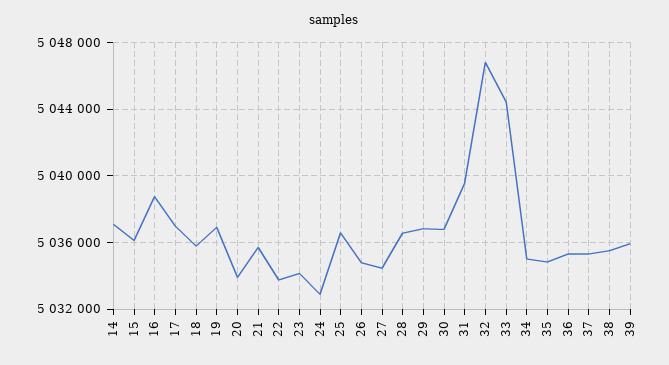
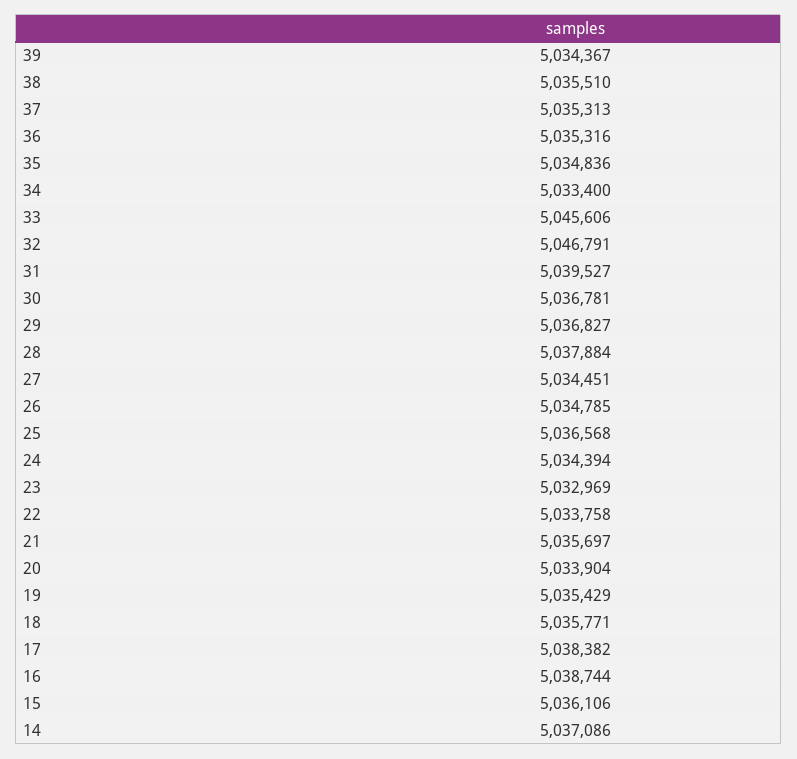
  {
    "14": 5037086,
    "15": 5036106,
    "16": 5038744,
-   "17": 5037000,
+   "17": 5038382,
    "18": 5035771,
-   "19": 5037000,
+   "19": 5035429,
    "20": 5033904,
    "21": 5035697,
    "22": 5033758,
-   "23": 5034000,
+   "23": 5032969,
-   "24": 5033000,
+   "24": 5034394,
    "25": 5036568,
    "26": 5034785,
    "27": 5034451,
-   "28": 5036500,
+   "28": 5037884,
    "29": 5036827,
    "30": 5036781,
    "31": 5039527,
    "32": 5046791,
-   "33": 5044500,
+   "33": 5045606,
-   "34": 5035000,
+   "34": 5033400,
    "35": 5034836,
    "36": 5035316,
    "37": 5035313,
    "38": 5035510,
-   "39": 5036000
+   "39": 5034367
  }

